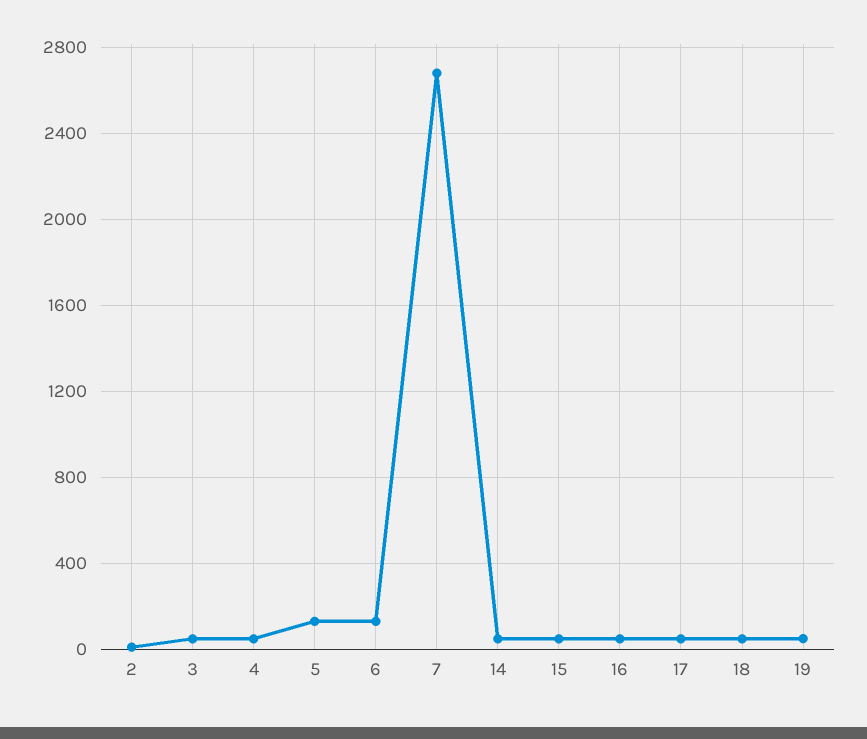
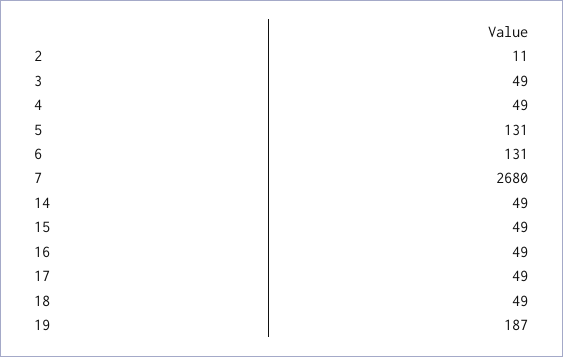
  {
    "2": 11,
    "3": 49,
    "4": 49,
    "5": 131,
    "6": 131,
    "7": 2680,
    "14": 49,
    "15": 49,
    "16": 49,
    "17": 49,
    "18": 49,
-   "19": 50
+   "19": 187
  }

